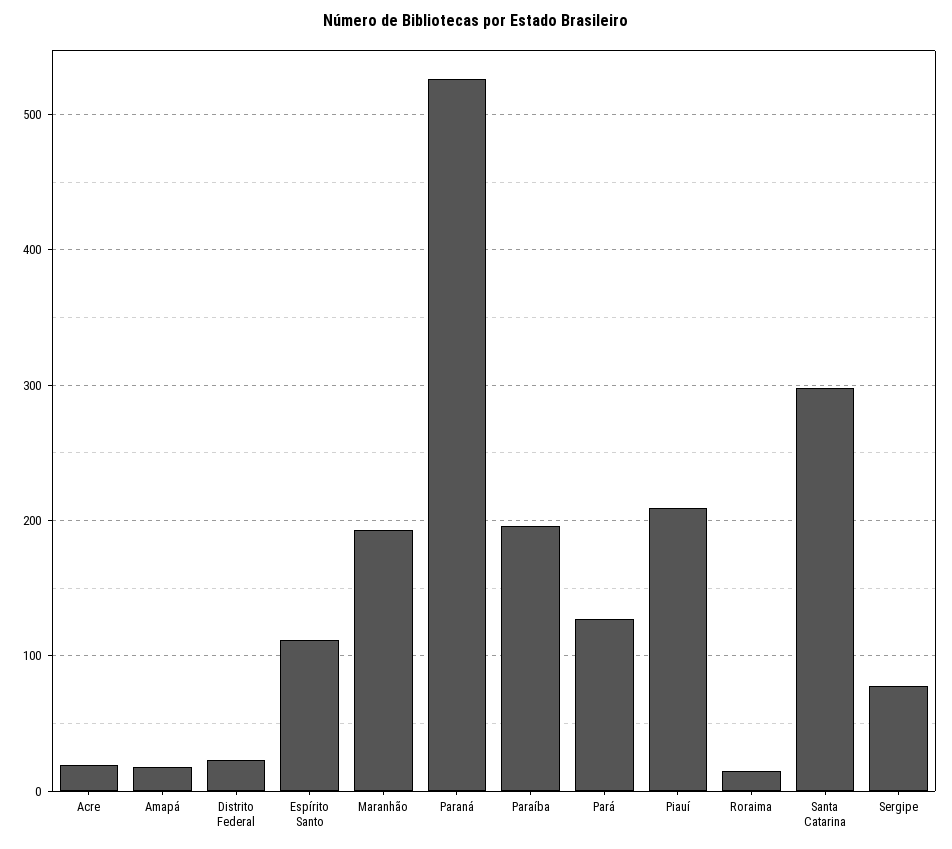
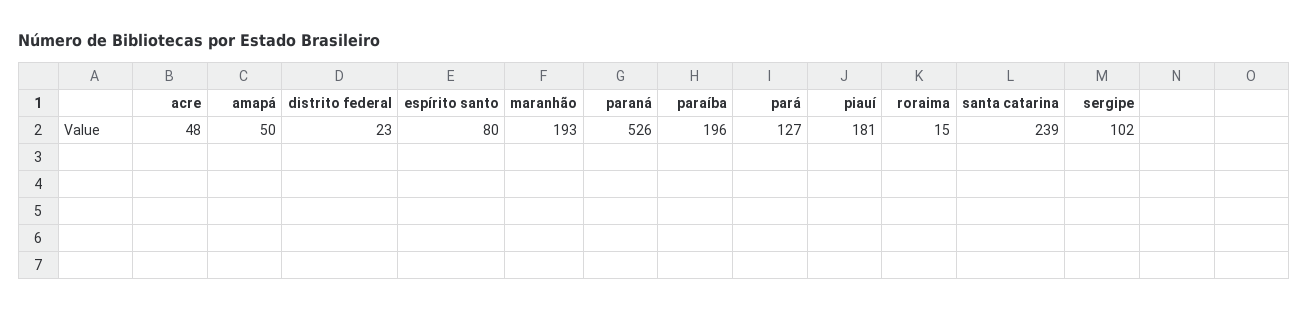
  {
-   "Acre": 20,
+   "Acre": 48,
-   "Amapá": 20,
+   "Amapá": 50,
    "Distrito Federal": 23,
-   "Espírito Santo": 110,
+   "Espírito Santo": 80,
    "Maranhão": 193,
    "Paraná": 526,
    "Paraíba": 196,
    "Pará": 127,
-   "Piauí": 210,
+   "Piauí": 181,
    "Roraima": 15,
-   "Santa Catarina": 300,
+   "Santa Catarina": 239,
-   "Sergipe": 80
+   "Sergipe": 102
  }

